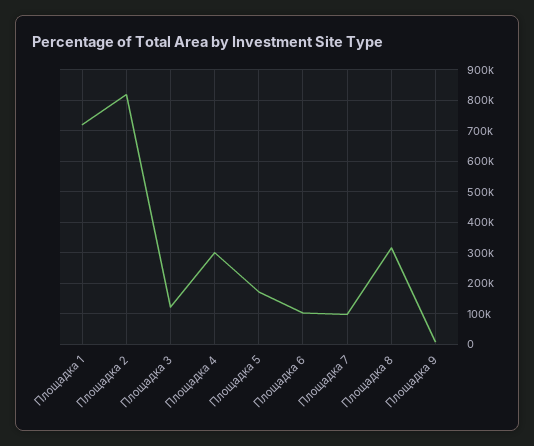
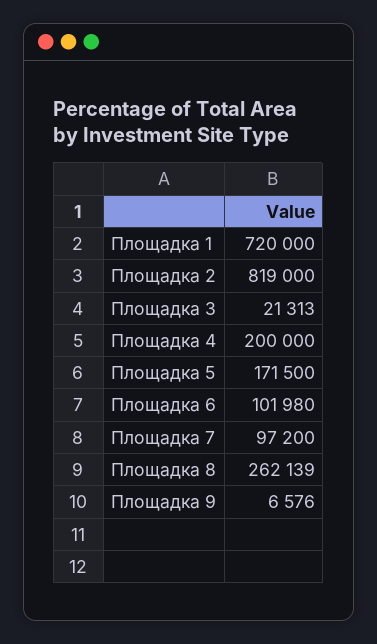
  {
    "Площадка 1": 720000,
    "Площадка 2": 819000,
-   "Площадка 3": 120000,
+   "Площадка 3": 21313,
-   "Площадка 4": 300000,
+   "Площадка 4": 200000,
    "Площадка 5": 171500,
    "Площадка 6": 101980,
    "Площадка 7": 97200,
-   "Площадка 8": 320000,
+   "Площадка 8": 262139,
    "Площадка 9": 6576
  }

